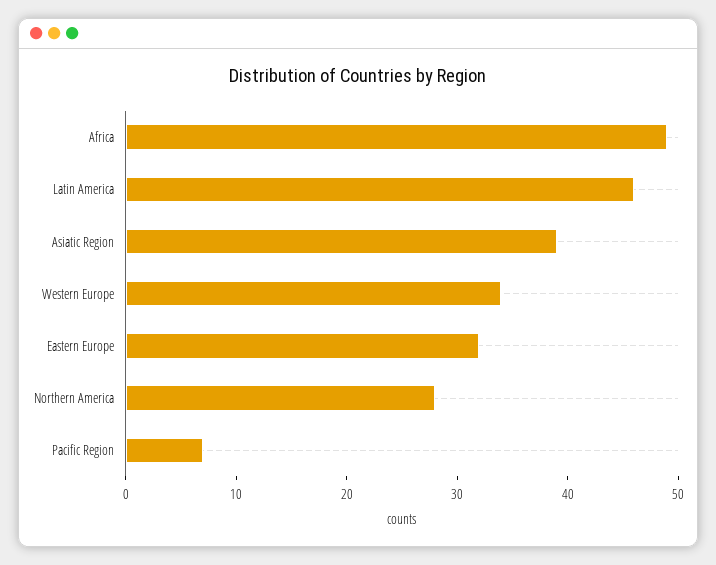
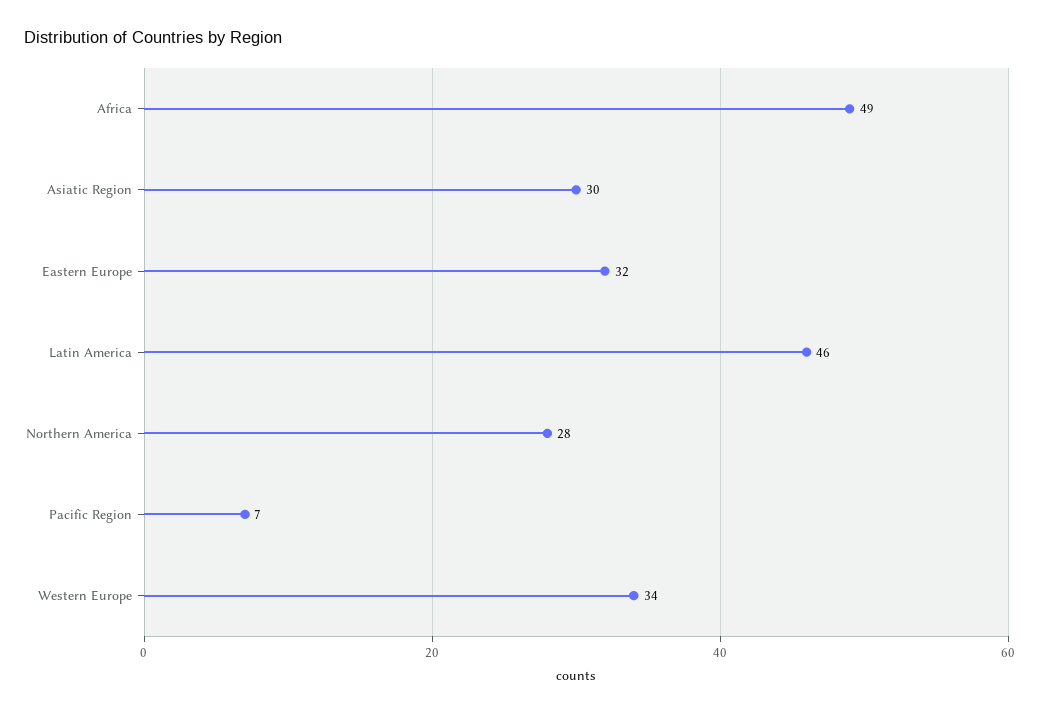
  {
    "Africa": 49,
    "Latin America": 46,
-   "Asiatic Region": 39,
+   "Asiatic Region": 30,
    "Western Europe": 34,
    "Eastern Europe": 32,
    "Northern America": 28,
    "Pacific Region": 7
  }

